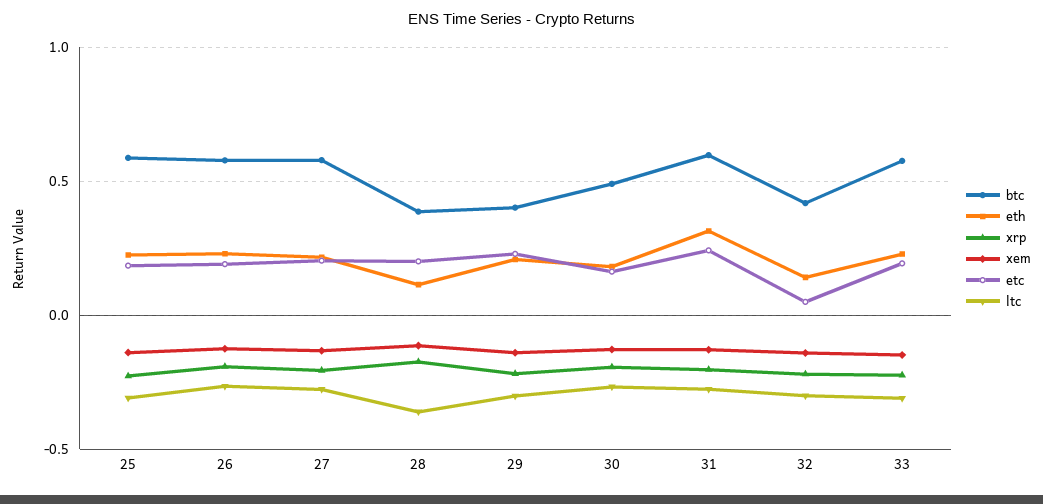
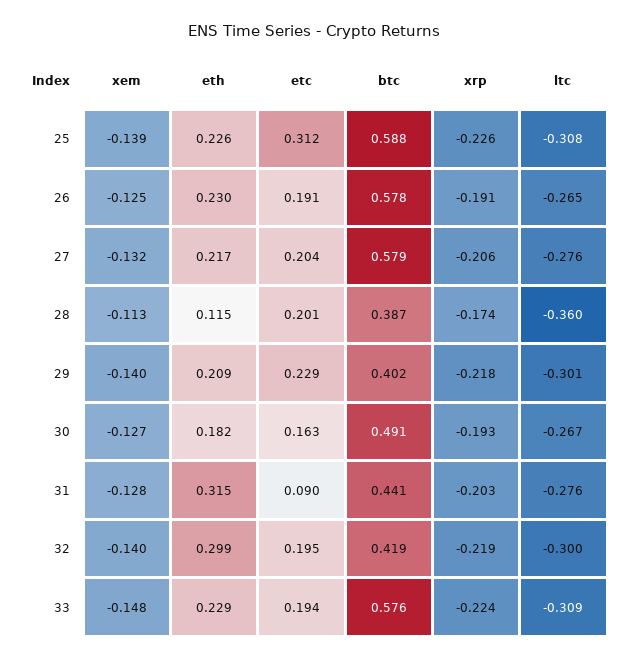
  {
    "btc": {
      "25": 0.588,
      "26": 0.578,
      "27": 0.579,
      "28": 0.387,
      "29": 0.402,
      "30": 0.491,
-     "31": 0.6,
+     "31": 0.441,
      "32": 0.419,
      "33": 0.576
    },
    "eth": {
      "25": 0.226,
      "26": 0.23,
      "27": 0.217,
      "28": 0.115,
      "29": 0.209,
      "30": 0.182,
      "31": 0.315,
-     "32": 0.15,
+     "32": 0.299,
      "33": 0.229
    },
    "xrp": {
      "25": -0.226,
      "26": -0.191,
      "27": -0.206,
      "28": -0.174,
      "29": -0.218,
      "30": -0.193,
      "31": -0.203,
      "32": -0.219,
      "33": -0.224
    },
    "xem": {
      "25": -0.139,
      "26": -0.125,
      "27": -0.132,
      "28": -0.113,
      "29": -0.14,
      "30": -0.127,
      "31": -0.128,
      "32": -0.14,
      "33": -0.148
    },
    "etc": {
-     "25": 0.2,
+     "25": 0.312,
      "26": 0.191,
      "27": 0.204,
      "28": 0.201,
      "29": 0.229,
      "30": 0.163,
-     "31": 0.25,
+     "31": 0.09,
-     "32": 0.05,
+     "32": 0.195,
      "33": 0.194
    },
    "ltc": {
      "25": -0.308,
      "26": -0.265,
      "27": -0.276,
      "28": -0.36,
      "29": -0.301,
      "30": -0.267,
      "31": -0.276,
      "32": -0.3,
      "33": -0.309
    }
  }

